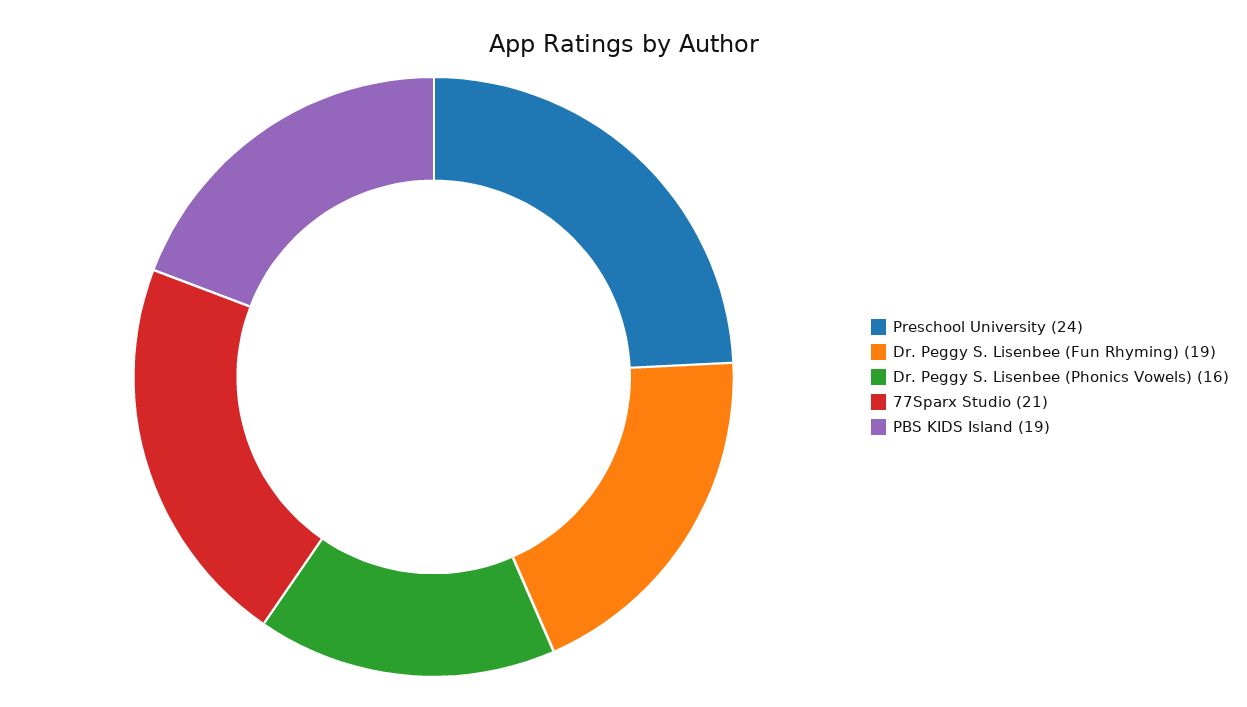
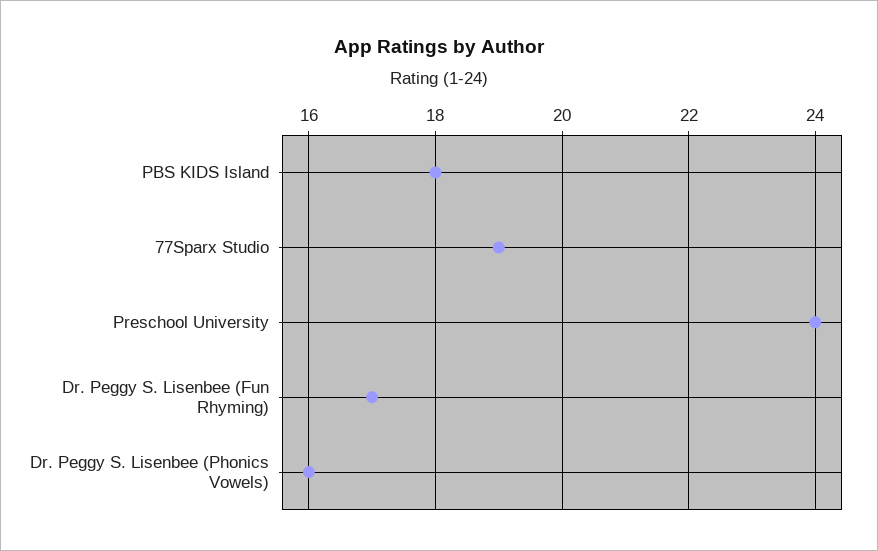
  {
    "Preschool University": 24,
-   "Dr. Peggy S. Lisenbee (Fun Rhyming)": 19,
+   "Dr. Peggy S. Lisenbee (Fun Rhyming)": 17,
    "Dr. Peggy S. Lisenbee (Phonics Vowels)": 16,
-   "77Sparx Studio": 21,
+   "77Sparx Studio": 19,
-   "PBS KIDS Island": 19
+   "PBS KIDS Island": 18
  }

